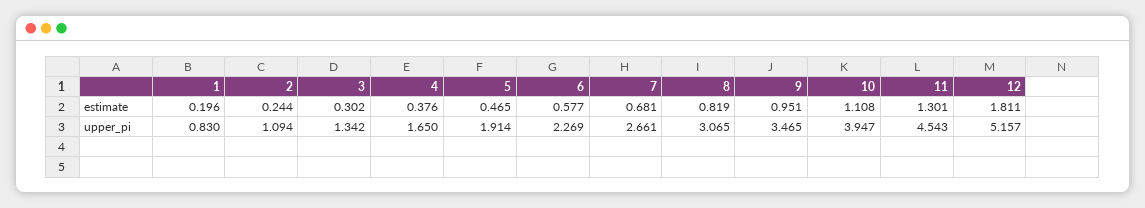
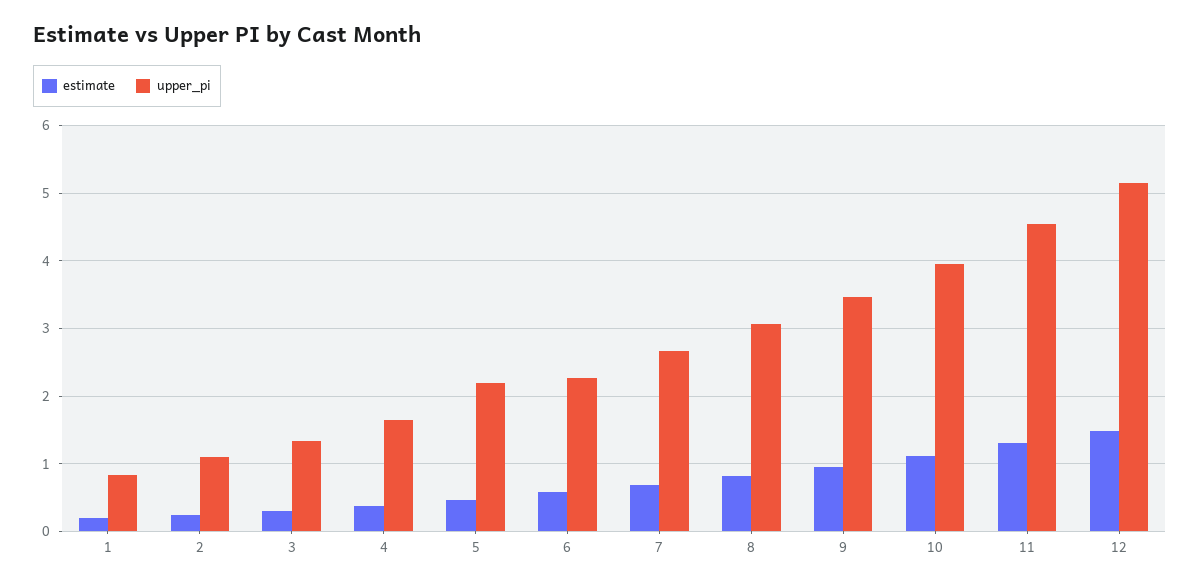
  {
    "estimate": {
      "1": 0.196,
      "2": 0.244,
      "3": 0.302,
      "4": 0.376,
      "5": 0.465,
      "6": 0.577,
      "7": 0.681,
      "8": 0.819,
      "9": 0.951,
      "10": 1.108,
      "11": 1.301,
-     "12": 1.811
+     "12": 1.5
    },
    "upper_pi": {
      "1": 0.83,
      "2": 1.094,
      "3": 1.342,
      "4": 1.65,
-     "5": 1.914,
+     "5": 2.2,
      "6": 2.269,
      "7": 2.661,
      "8": 3.065,
      "9": 3.465,
      "10": 3.947,
      "11": 4.543,
      "12": 5.157
    }
  }

